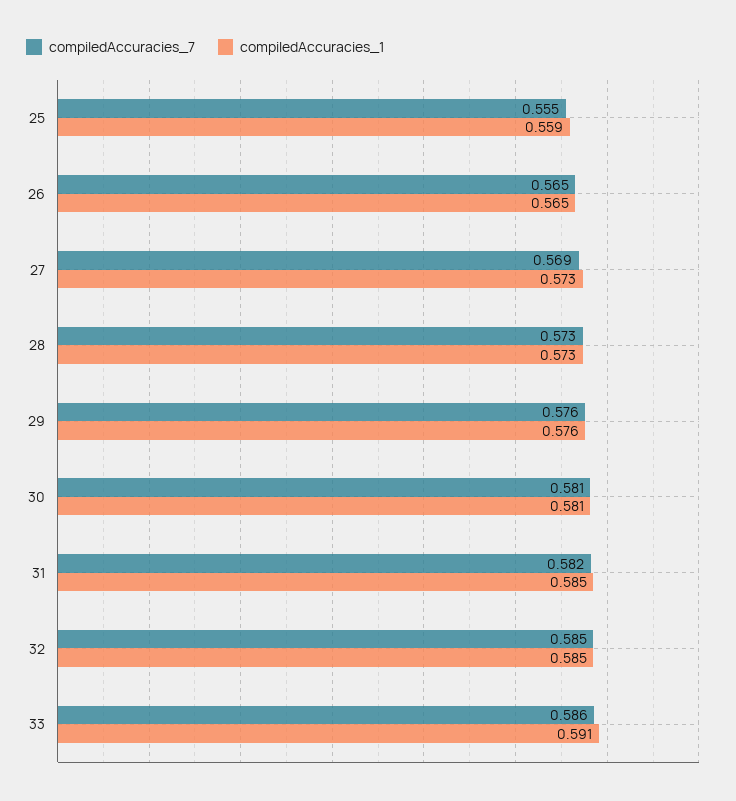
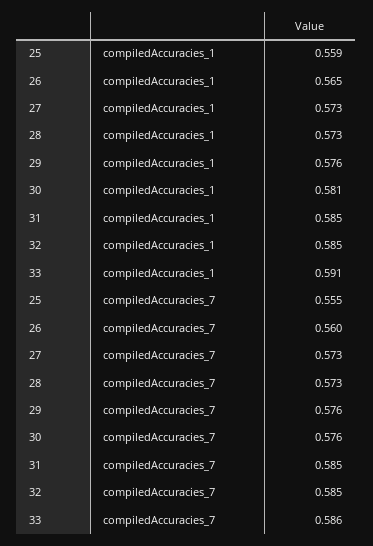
  {
    "compiledAccuracies_7": {
      "25": 0.555,
-     "26": 0.565,
+     "26": 0.56,
-     "27": 0.569,
+     "27": 0.573,
      "28": 0.573,
      "29": 0.576,
-     "30": 0.581,
+     "30": 0.576,
-     "31": 0.582,
+     "31": 0.585,
      "32": 0.585,
      "33": 0.586
    },
    "compiledAccuracies_1": {
      "25": 0.559,
      "26": 0.565,
      "27": 0.573,
      "28": 0.573,
      "29": 0.576,
      "30": 0.581,
      "31": 0.585,
      "32": 0.585,
      "33": 0.591
    }
  }

